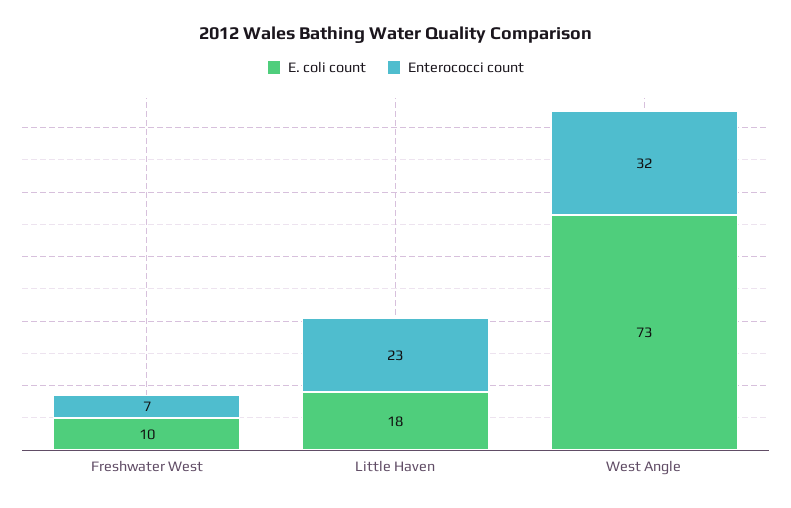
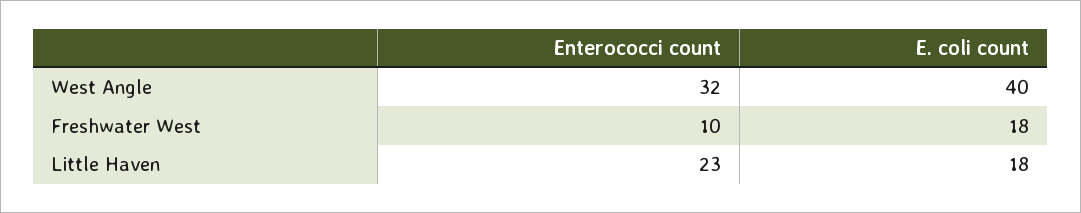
  {
    "E. coli count": {
-     "Freshwater West": 10,
+     "Freshwater West": 18,
      "Little Haven": 18,
-     "West Angle": 73
+     "West Angle": 40
    },
    "Enterococci count": {
-     "Freshwater West": 7,
+     "Freshwater West": 10,
      "Little Haven": 23,
      "West Angle": 32
    }
  }

